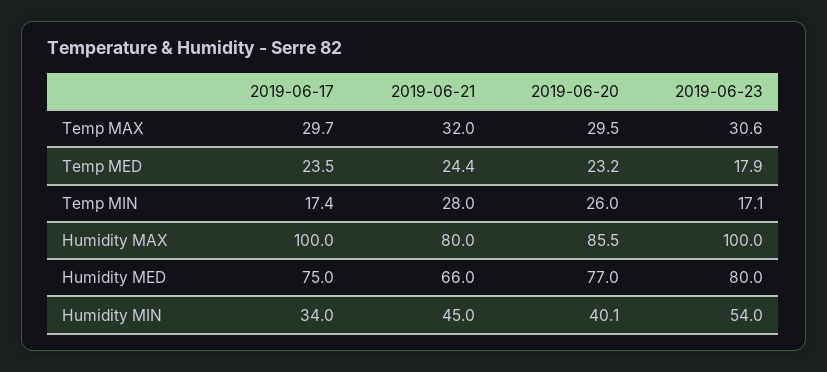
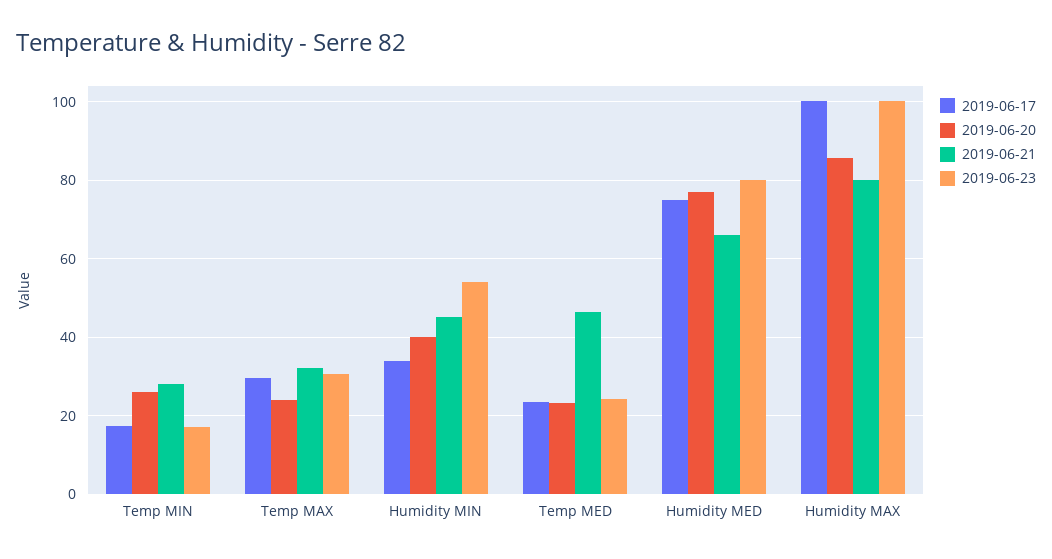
  {
    "2019-06-17": {
      "Temp MAX": 29.7,
      "Temp MED": 23.5,
      "Temp MIN": 17.4,
      "Humidity MAX": 100,
      "Humidity MED": 75,
      "Humidity MIN": 34
    },
    "2019-06-21": {
      "Temp MAX": 32,
-     "Temp MED": 24.4,
+     "Temp MED": 46,
      "Temp MIN": 28,
      "Humidity MAX": 80,
      "Humidity MED": 66,
      "Humidity MIN": 45
    },
    "2019-06-20": {
-     "Temp MAX": 29.5,
+     "Temp MAX": 24,
      "Temp MED": 23.2,
      "Temp MIN": 26,
      "Humidity MAX": 85.5,
      "Humidity MED": 77,
      "Humidity MIN": 40.1
    },
    "2019-06-23": {
      "Temp MAX": 30.6,
-     "Temp MED": 17.9,
+     "Temp MED": 24,
      "Temp MIN": 17.1,
      "Humidity MAX": 100,
      "Humidity MED": 80,
      "Humidity MIN": 54
    }
  }

